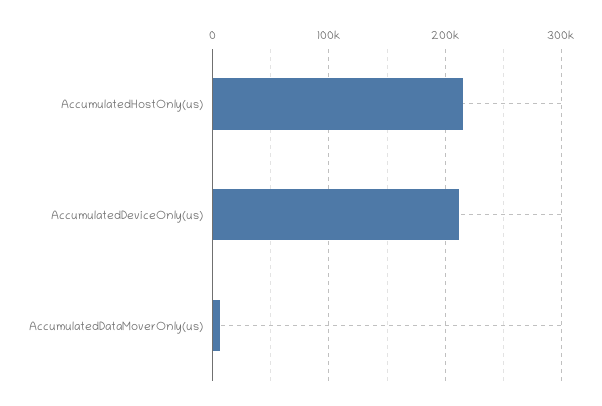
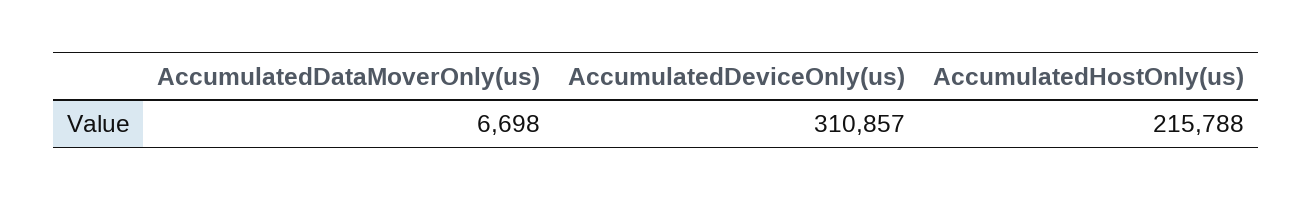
  {
    "AccumulatedHostOnly(us)": 215788,
-   "AccumulatedDeviceOnly(us)": 210000,
+   "AccumulatedDeviceOnly(us)": 310857,
    "AccumulatedDataMoverOnly(us)": 6698
  }

